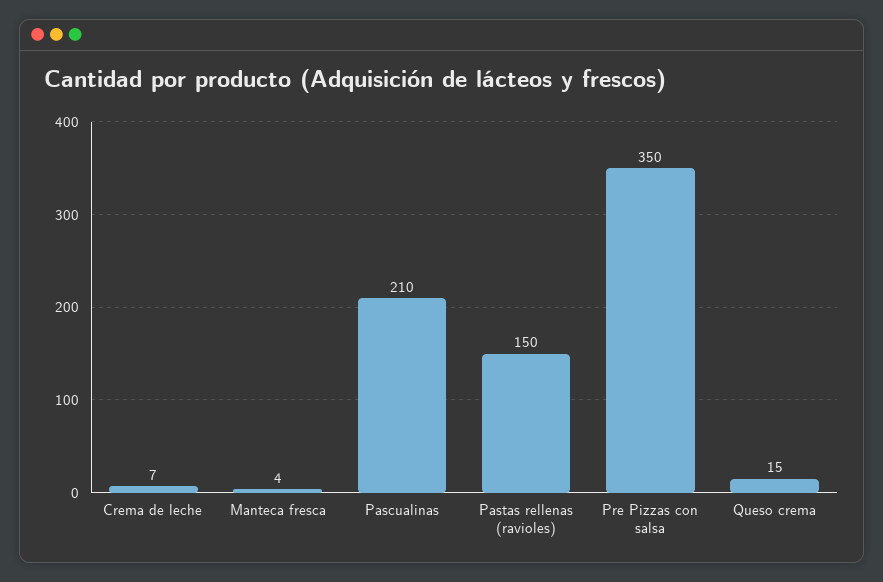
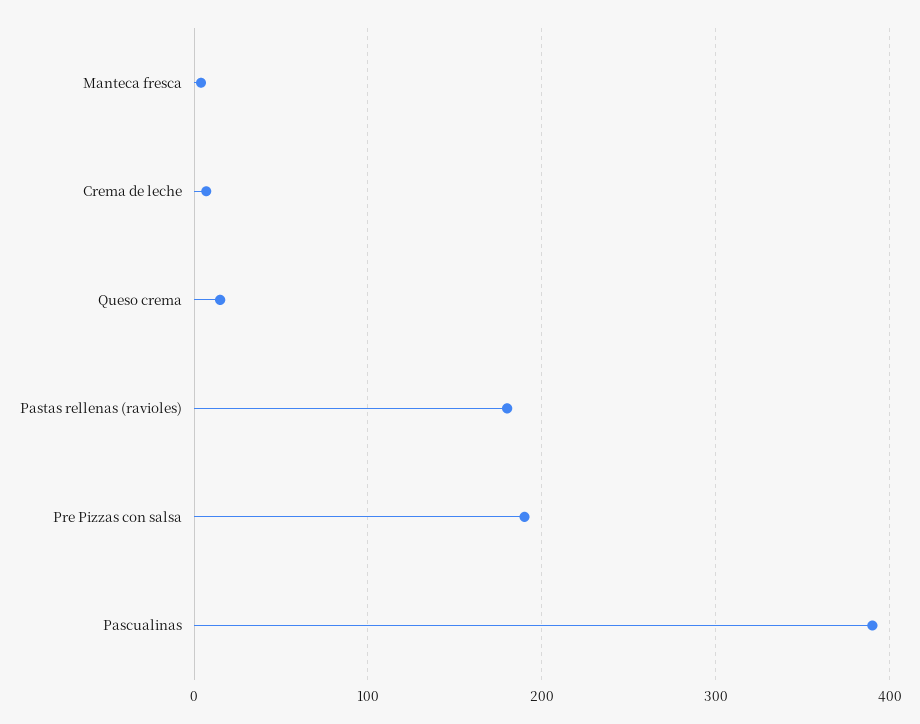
  {
    "Crema de leche": 7,
    "Manteca fresca": 4,
-   "Pascualinas": 210,
+   "Pascualinas": 390,
-   "Pastas rellenas (ravioles)": 150,
+   "Pastas rellenas (ravioles)": 180,
-   "Pre Pizzas con salsa": 350,
+   "Pre Pizzas con salsa": 190,
    "Queso crema": 15
  }

